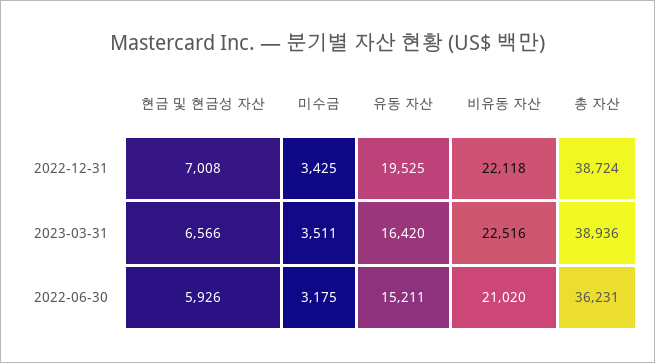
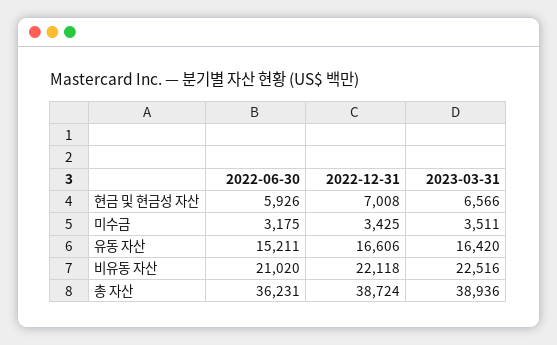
  {
    "현금 및 현금성 자산": {
      "2022-12-31": 7008,
      "2023-03-31": 6566,
      "2022-06-30": 5926
    },
    "미수금": {
      "2022-12-31": 3425,
      "2023-03-31": 3511,
      "2022-06-30": 3175
    },
    "유동 자산": {
-     "2022-12-31": 19525,
+     "2022-12-31": 16606,
      "2023-03-31": 16420,
      "2022-06-30": 15211
    },
    "비유동 자산": {
      "2022-12-31": 22118,
      "2023-03-31": 22516,
      "2022-06-30": 21020
    },
    "총 자산": {
      "2022-12-31": 38724,
      "2023-03-31": 38936,
      "2022-06-30": 36231
    }
  }

